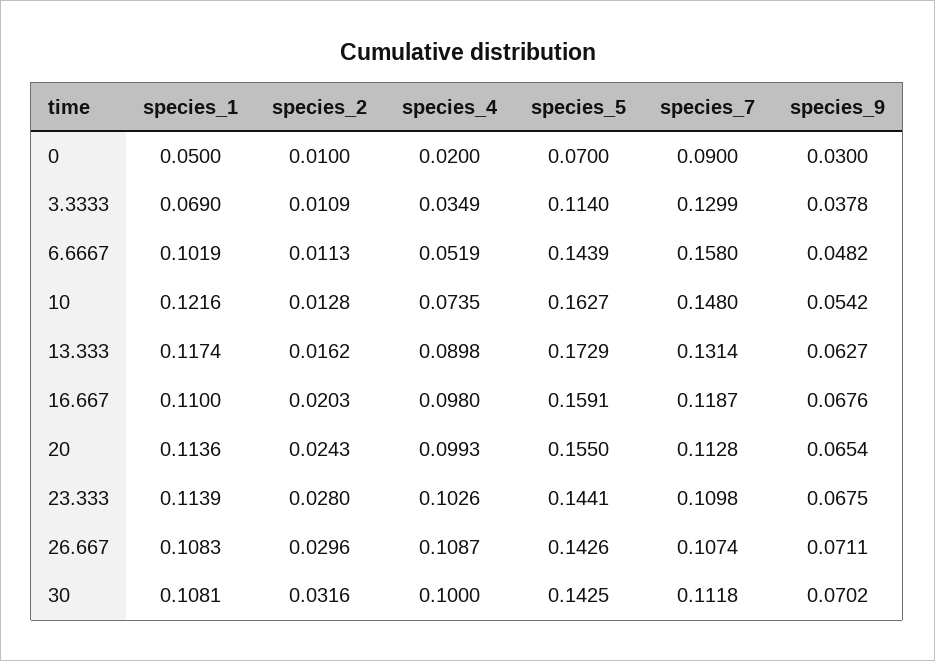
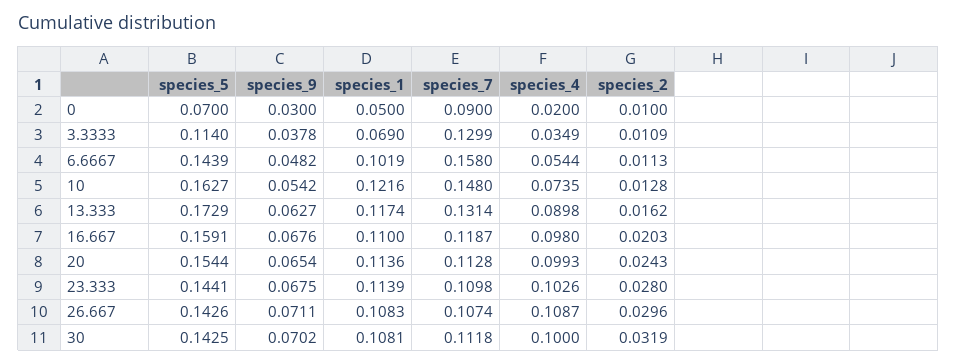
  {
    "species_1": {
      "0": 0.05,
      "3.3333": 0.069,
      "6.6667": 0.1019,
      "10": 0.1216,
      "13.333": 0.1174,
      "16.667": 0.11,
      "20": 0.1136,
      "23.333": 0.1139,
      "26.667": 0.1083,
      "30": 0.1081
    },
    "species_2": {
      "0": 0.01,
      "3.3333": 0.0109,
      "6.6667": 0.0113,
      "10": 0.0128,
      "13.333": 0.0162,
      "16.667": 0.0203,
      "20": 0.0243,
      "23.333": 0.028,
      "26.667": 0.0296,
-     "30": 0.0316
+     "30": 0.0319
    },
    "species_4": {
      "0": 0.02,
      "3.3333": 0.0349,
-     "6.6667": 0.0519,
+     "6.6667": 0.0544,
      "10": 0.0735,
      "13.333": 0.0898,
      "16.667": 0.098,
      "20": 0.0993,
      "23.333": 0.1026,
      "26.667": 0.1087,
      "30": 0.1
    },
    "species_5": {
      "0": 0.07,
      "3.3333": 0.114,
      "6.6667": 0.1439,
      "10": 0.1627,
      "13.333": 0.1729,
      "16.667": 0.1591,
-     "20": 0.155,
+     "20": 0.1544,
      "23.333": 0.1441,
      "26.667": 0.1426,
      "30": 0.1425
    },
    "species_7": {
      "0": 0.09,
      "3.3333": 0.1299,
      "6.6667": 0.158,
      "10": 0.148,
      "13.333": 0.1314,
      "16.667": 0.1187,
      "20": 0.1128,
      "23.333": 0.1098,
      "26.667": 0.1074,
      "30": 0.1118
    },
    "species_9": {
      "0": 0.03,
      "3.3333": 0.0378,
      "6.6667": 0.0482,
      "10": 0.0542,
      "13.333": 0.0627,
      "16.667": 0.0676,
      "20": 0.0654,
      "23.333": 0.0675,
      "26.667": 0.0711,
      "30": 0.0702
    }
  }

